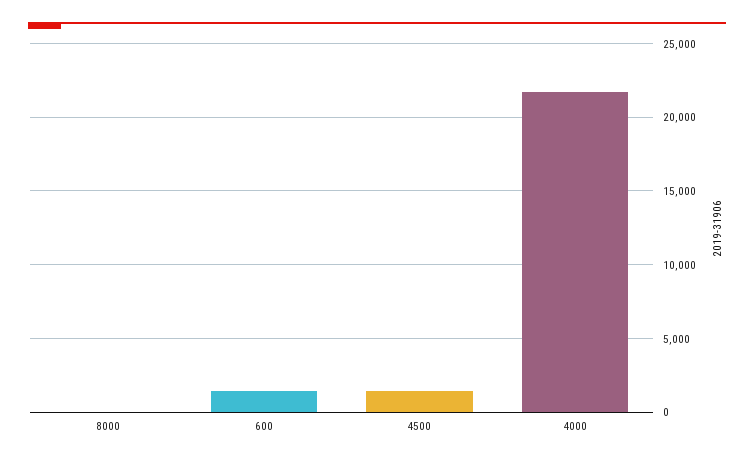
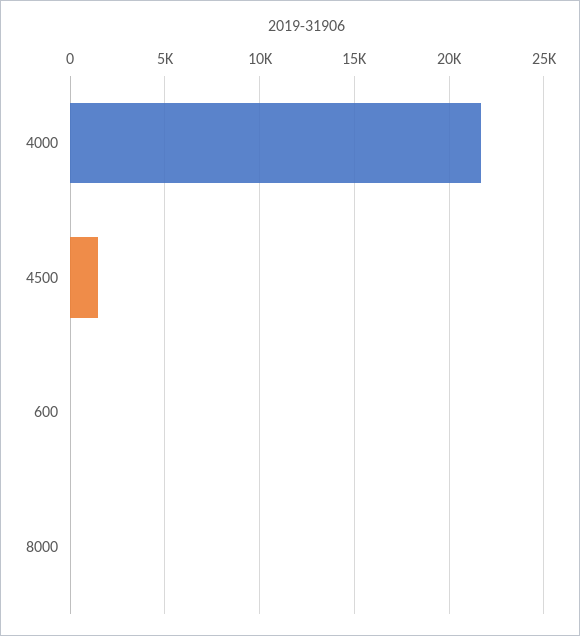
  {
    "8000": 0,
-   "600": 1500,
+   "600": 0,
    "4500": 1500,
    "4000": 21500
  }

